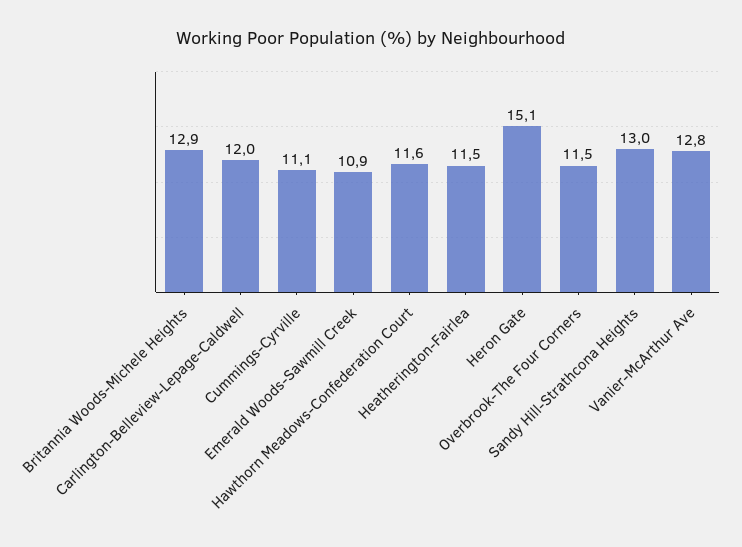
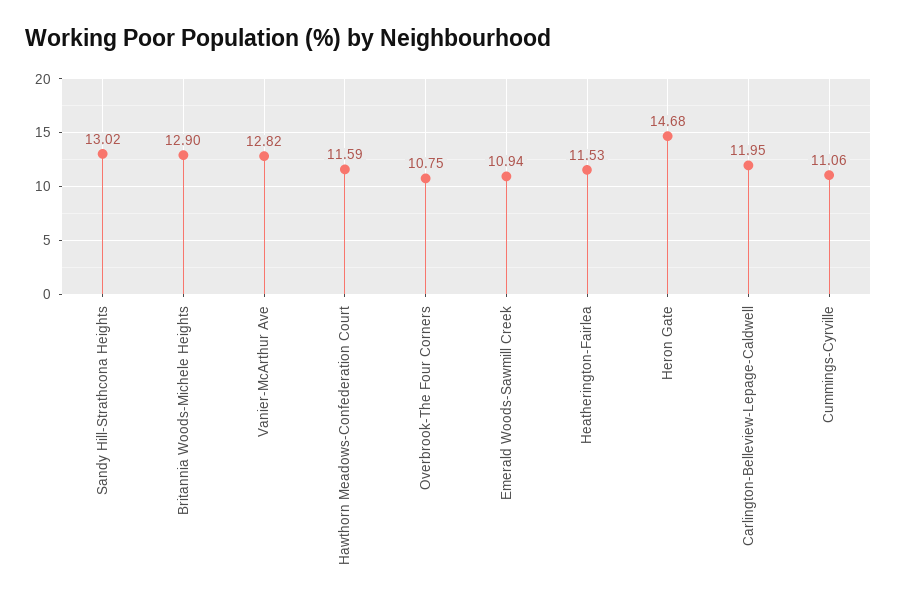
  {
    "Britannia Woods-Michele Heights": 12.9,
    "Carlington-Belleview-Lepage-Caldwell": 11.95,
    "Cummings-Cyrville": 11.06,
    "Emerald Woods-Sawmill Creek": 10.94,
    "Hawthorn Meadows-Confederation Court": 11.59,
    "Heatherington-Fairlea": 11.53,
-   "Heron Gate": 15.1,
+   "Heron Gate": 14.68,
-   "Overbrook-The Four Corners": 11.5,
+   "Overbrook-The Four Corners": 10.75,
    "Sandy Hill-Strathcona Heights": 13.02,
    "Vanier-McArthur Ave": 12.82
  }

